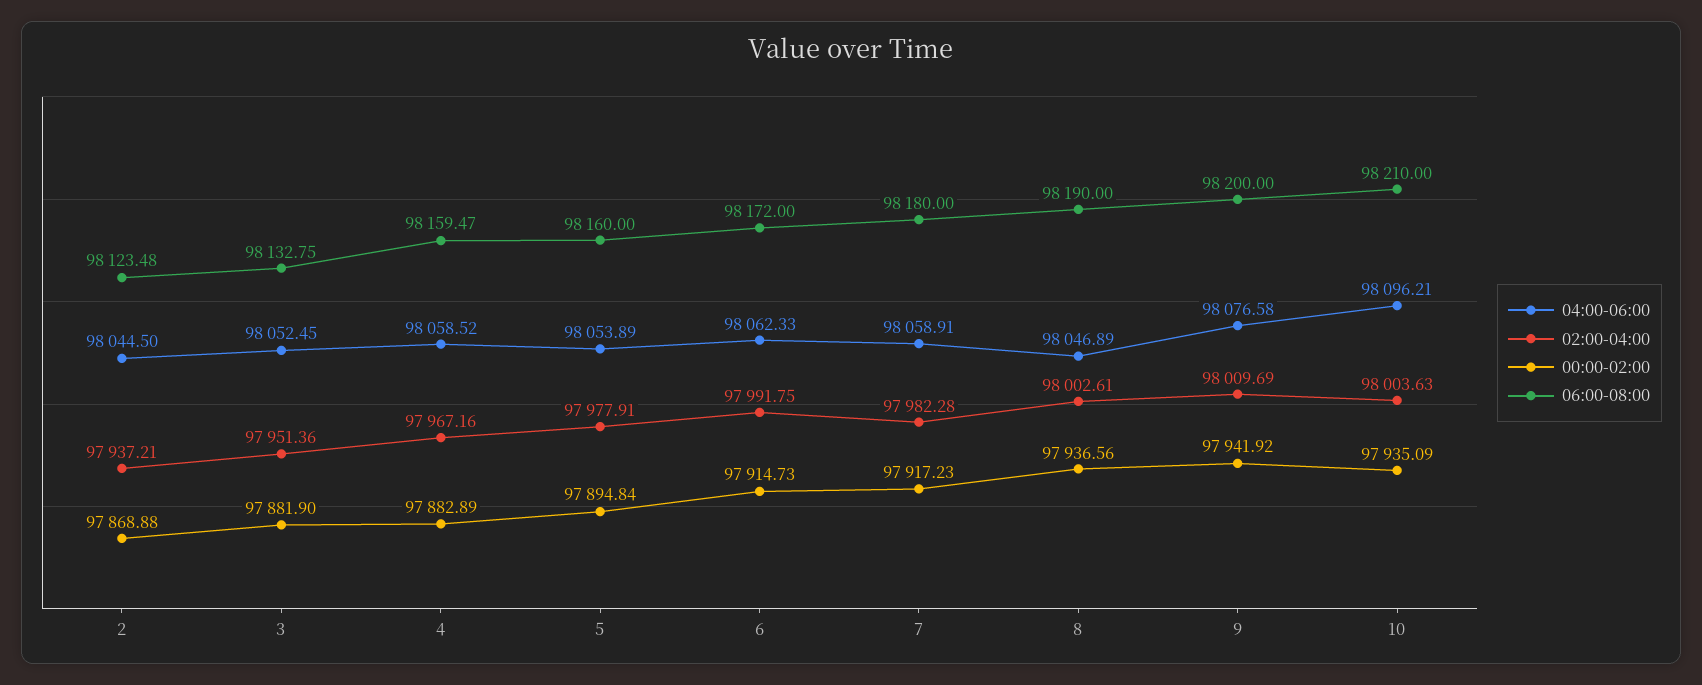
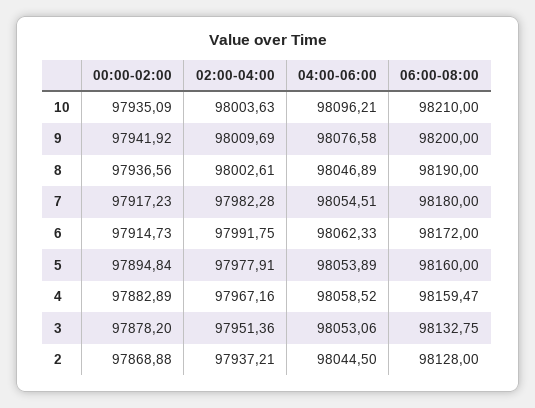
  {
    "04:00-06:00": {
      "2": 98044.5,
-     "3": 98052.45,
+     "3": 98053.06,
      "4": 98058.52,
      "5": 98053.89,
      "6": 98062.33,
-     "7": 98058.91,
+     "7": 98054.51,
      "8": 98046.89,
      "9": 98076.58,
      "10": 98096.21
    },
    "02:00-04:00": {
      "2": 97937.21,
      "3": 97951.36,
      "4": 97967.16,
      "5": 97977.91,
      "6": 97991.75,
      "7": 97982.28,
      "8": 98002.61,
      "9": 98009.69,
      "10": 98003.63
    },
    "00:00-02:00": {
      "2": 97868.88,
-     "3": 97881.9,
+     "3": 97878.2,
      "4": 97882.89,
      "5": 97894.84,
      "6": 97914.73,
      "7": 97917.23,
      "8": 97936.56,
      "9": 97941.92,
      "10": 97935.09
    },
    "06:00-08:00": {
-     "2": 98123.48,
+     "2": 98128,
      "3": 98132.75,
      "4": 98159.47,
      "5": 98160,
      "6": 98172,
      "7": 98180,
      "8": 98190,
      "9": 98200,
      "10": 98210
    }
  }

